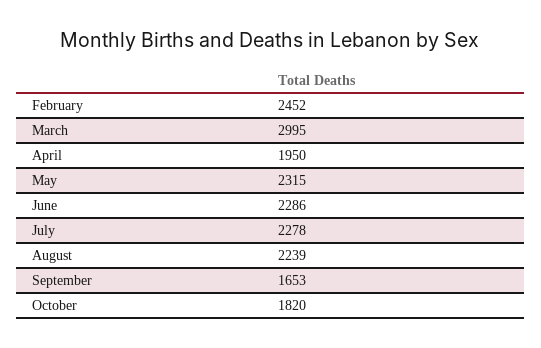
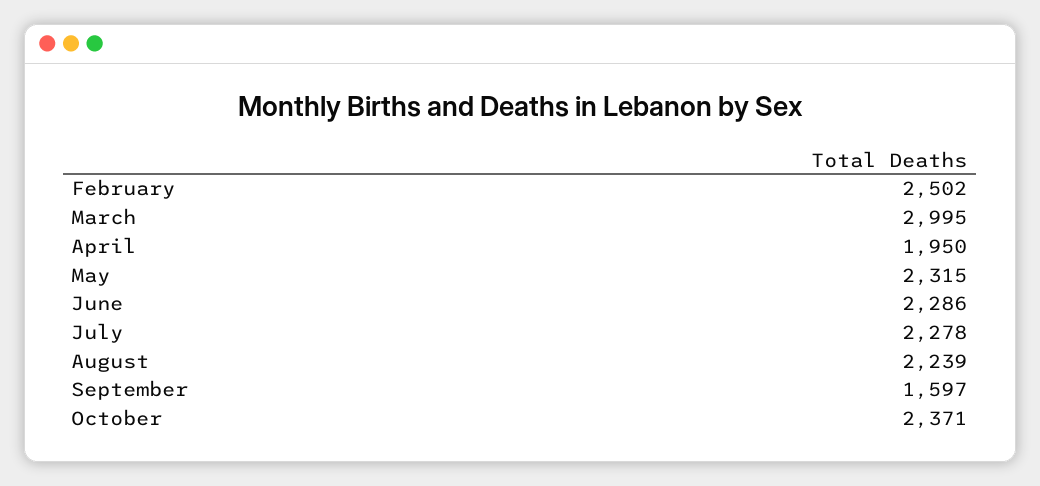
  {
-   "February": 2452,
+   "February": 2502,
    "March": 2995,
    "April": 1950,
    "May": 2315,
    "June": 2286,
    "July": 2278,
    "August": 2239,
-   "September": 1653,
+   "September": 1597,
-   "October": 1820
+   "October": 2371
  }

